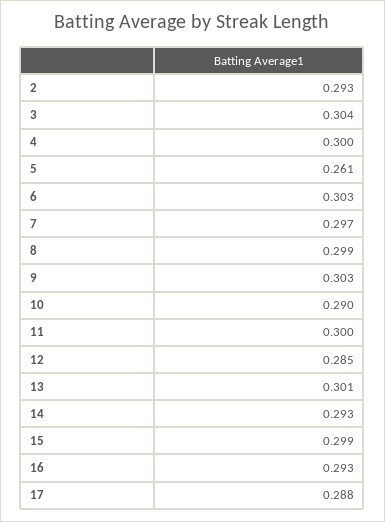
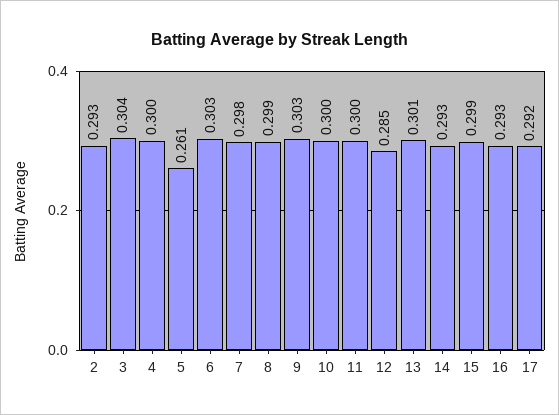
  {
    "2": 0.293,
    "3": 0.304,
    "4": 0.3,
    "5": 0.261,
    "6": 0.303,
-   "7": 0.297,
+   "7": 0.298,
    "8": 0.299,
    "9": 0.303,
-   "10": 0.29,
+   "10": 0.3,
    "11": 0.3,
    "12": 0.285,
    "13": 0.301,
    "14": 0.293,
    "15": 0.299,
    "16": 0.293,
-   "17": 0.288
+   "17": 0.292
  }

